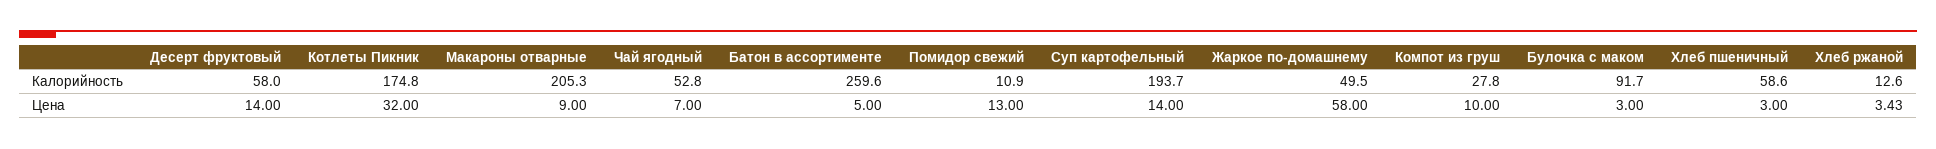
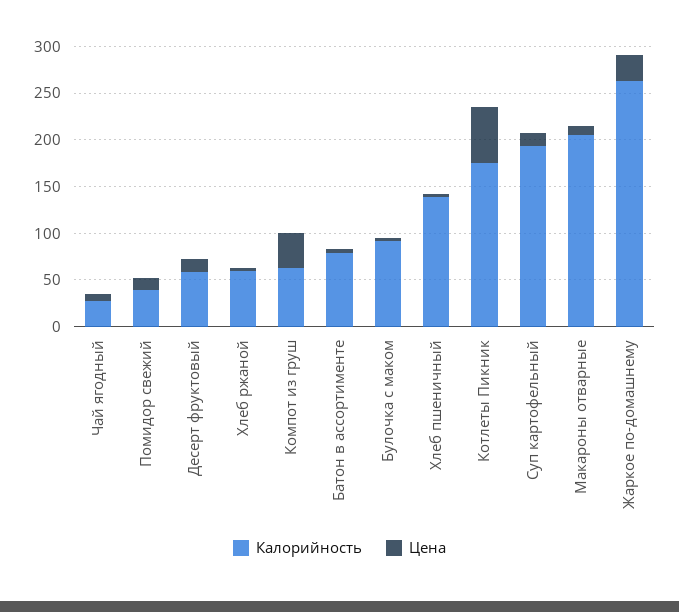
  {
    "Калорийность": {
      "Десерт фруктовый": 58,
      "Котлеты Пикник": 174.8,
      "Макароны отварные": 205.3,
-     "Чай ягодный": 52.8,
+     "Чай ягодный": 30,
-     "Батон в ассортименте": 259.6,
+     "Батон в ассортименте": 80,
-     "Помидор свежий": 10.9,
+     "Помидор свежий": 40,
      "Суп картофельный": 193.7,
-     "Жаркое по-домашнему": 49.5,
+     "Жаркое по-домашнему": 260,
-     "Компот из груш": 27.8,
+     "Компот из груш": 60,
      "Булочка с маком": 91.7,
-     "Хлеб пшеничный": 58.6,
+     "Хлеб пшеничный": 140,
-     "Хлеб ржаной": 12.6
+     "Хлеб ржаной": 60
    },
    "Цена": {
      "Десерт фруктовый": 14,
-     "Котлеты Пикник": 32,
+     "Котлеты Пикник": 60,
      "Макароны отварные": 9,
      "Чай ягодный": 7,
      "Батон в ассортименте": 5,
      "Помидор свежий": 13,
      "Суп картофельный": 14,
-     "Жаркое по-домашнему": 58,
+     "Жаркое по-домашнему": 30,
-     "Компот из груш": 10,
+     "Компот из груш": 40,
      "Булочка с маком": 3,
      "Хлеб пшеничный": 3,
      "Хлеб ржаной": 3.43
    }
  }

